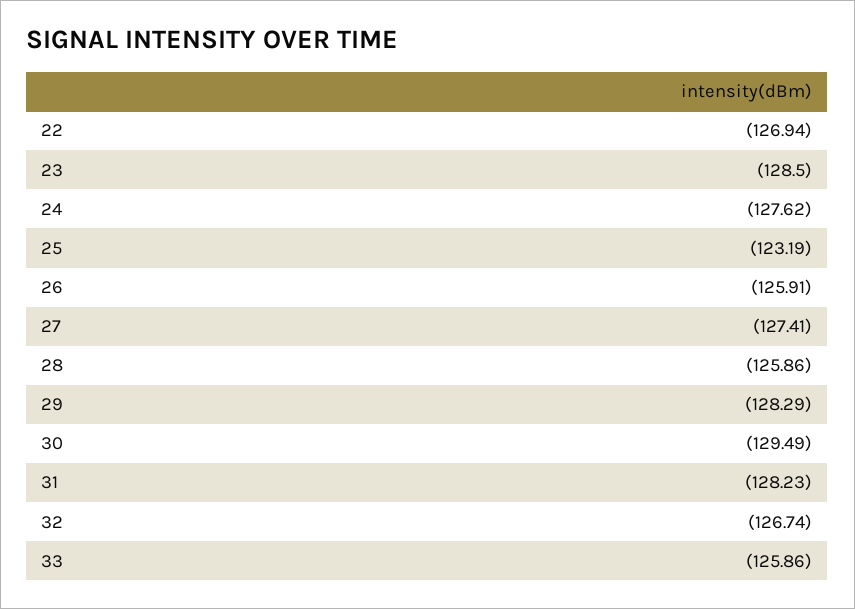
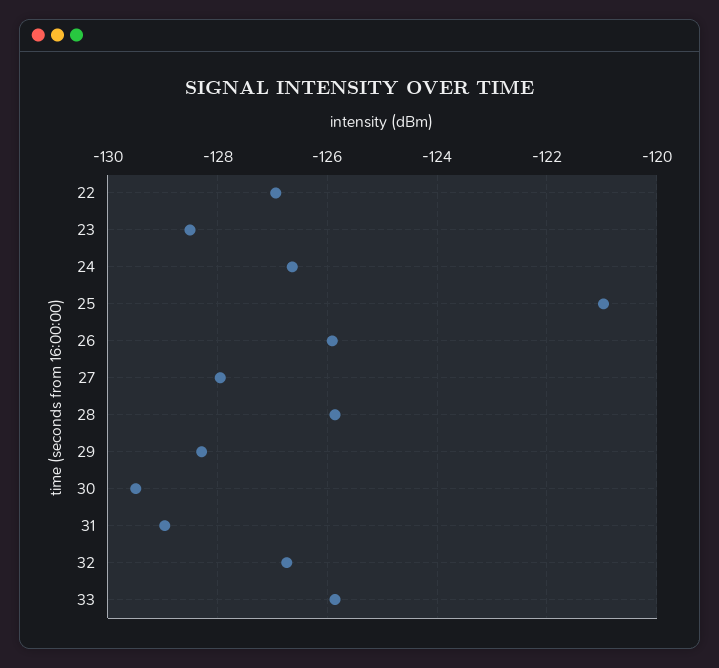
  {
    "22": -126.94,
    "23": -128.5,
-   "24": -127.62,
+   "24": -126.6,
-   "25": -123.19,
+   "25": -121,
    "26": -125.91,
-   "27": -127.41,
+   "27": -128,
    "28": -125.86,
    "29": -128.29,
    "30": -129.49,
-   "31": -128.23,
+   "31": -129,
    "32": -126.74,
    "33": -125.86
  }

